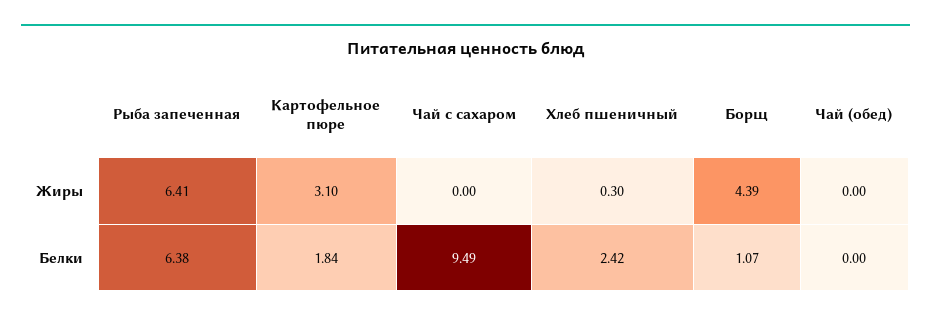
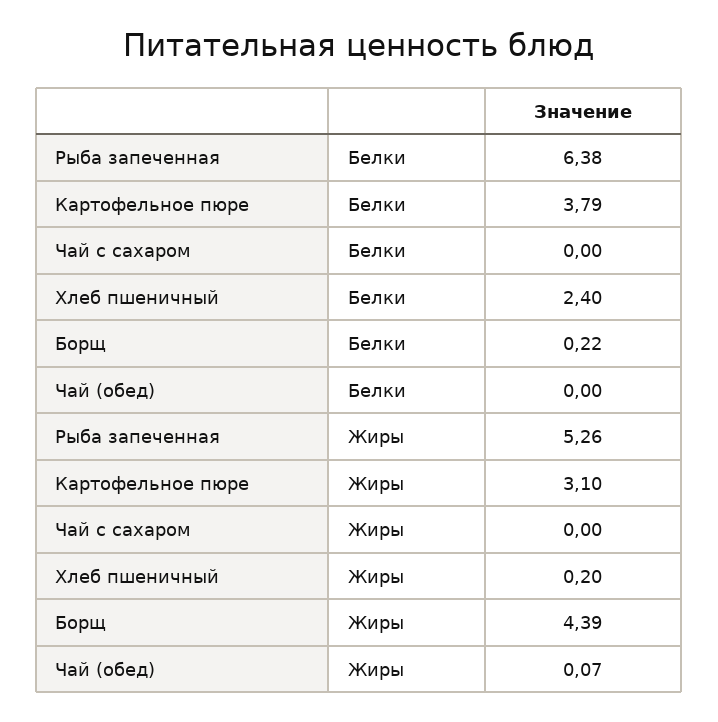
  {
    "Рыба запеченная": {
-     "Жиры": 6.41,
+     "Жиры": 5.26,
      "Белки": 6.38
    },
    "Картофельное пюре": {
      "Жиры": 3.1,
-     "Белки": 1.84
+     "Белки": 3.79
    },
    "Чай с сахаром": {
      "Жиры": 0,
-     "Белки": 9.49
+     "Белки": 0
    },
    "Хлеб пшеничный": {
-     "Жиры": 0.3,
+     "Жиры": 0.2,
-     "Белки": 2.42
+     "Белки": 2.4
    },
    "Борщ": {
      "Жиры": 4.39,
-     "Белки": 1.07
+     "Белки": 0.22
    },
    "Чай (обед)": {
-     "Жиры": 0,
+     "Жиры": 0.07,
      "Белки": 0
    }
  }

